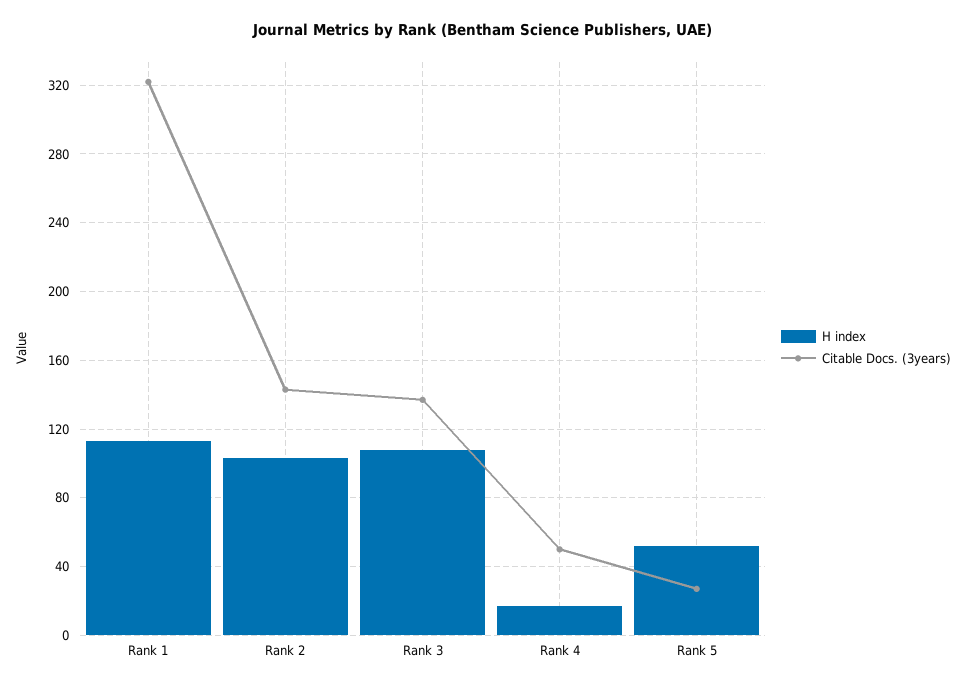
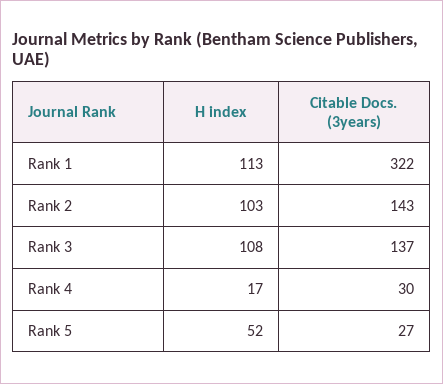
  {
    "H index": {
      "Rank 1": 113,
      "Rank 2": 103,
      "Rank 3": 108,
      "Rank 4": 17,
      "Rank 5": 52
    },
    "Citable Docs. (3years)": {
      "Rank 1": 322,
      "Rank 2": 143,
      "Rank 3": 137,
-     "Rank 4": 50,
+     "Rank 4": 30,
      "Rank 5": 27
    }
  }

